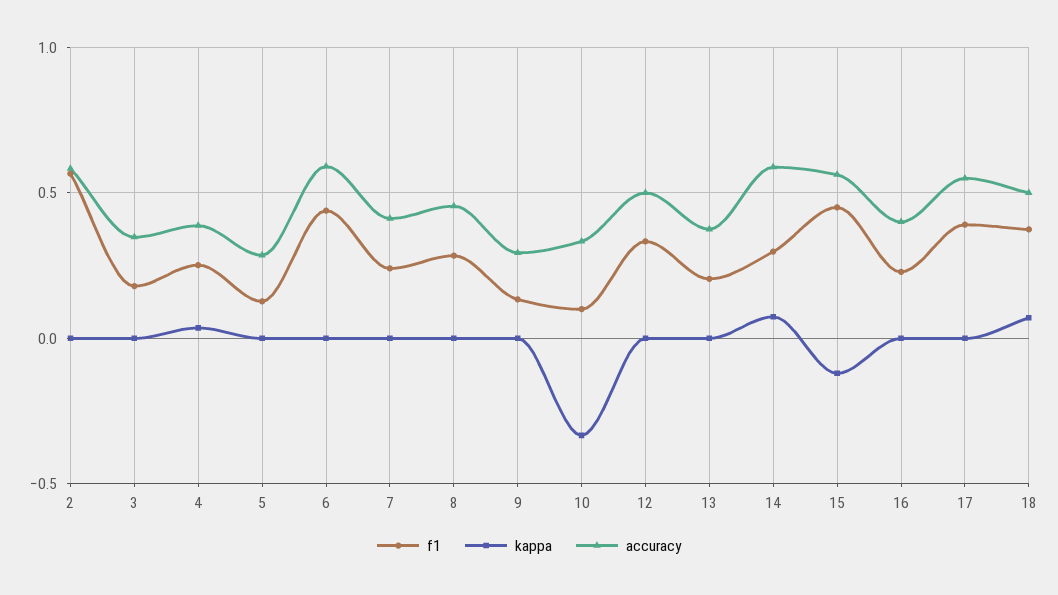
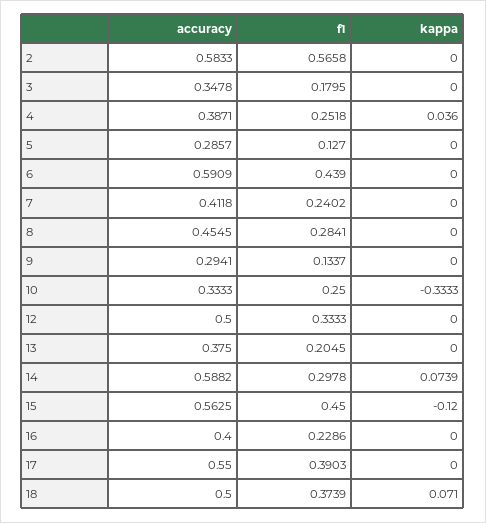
  {
    "f1": {
      "2": 0.5658,
      "3": 0.1795,
      "4": 0.2518,
      "5": 0.127,
      "6": 0.439,
      "7": 0.2402,
      "8": 0.2841,
      "9": 0.1337,
-     "10": 0.1,
+     "10": 0.25,
      "12": 0.3333,
      "13": 0.2045,
      "14": 0.2978,
      "15": 0.45,
      "16": 0.2286,
      "17": 0.3903,
      "18": 0.3739
    },
    "kappa": {
      "2": 0,
      "3": 0,
      "4": 0.036,
      "5": 0,
      "6": 0,
      "7": 0,
      "8": 0,
      "9": 0,
      "10": -0.3333,
      "12": 0,
      "13": 0,
      "14": 0.0739,
      "15": -0.12,
      "16": 0,
      "17": 0,
      "18": 0.071
    },
    "accuracy": {
      "2": 0.5833,
      "3": 0.3478,
      "4": 0.3871,
      "5": 0.2857,
      "6": 0.5909,
      "7": 0.4118,
      "8": 0.4545,
      "9": 0.2941,
      "10": 0.3333,
      "12": 0.5,
      "13": 0.375,
      "14": 0.5882,
      "15": 0.5625,
      "16": 0.4,
      "17": 0.55,
      "18": 0.5
    }
  }

